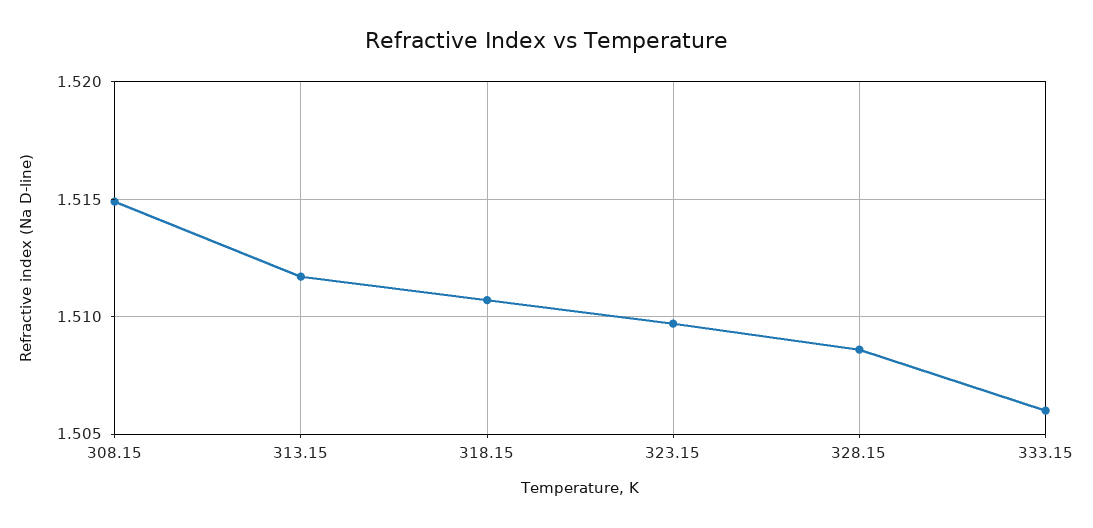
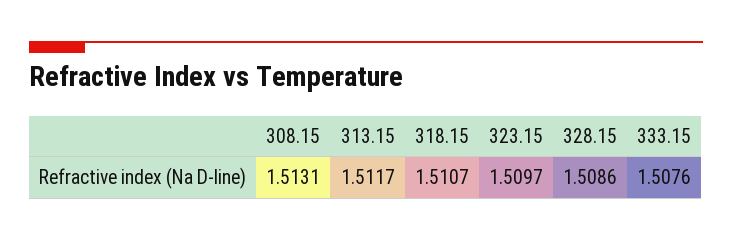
  {
-   "308.15": 1.515,
+   "308.15": 1.5131,
    "313.15": 1.5117,
    "318.15": 1.5107,
    "323.15": 1.5097,
    "328.15": 1.5086,
-   "333.15": 1.506
+   "333.15": 1.5076
  }

